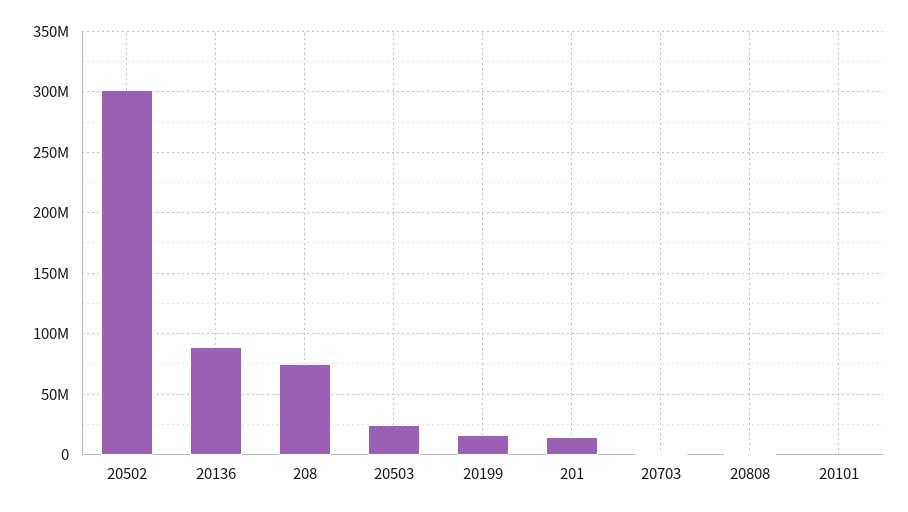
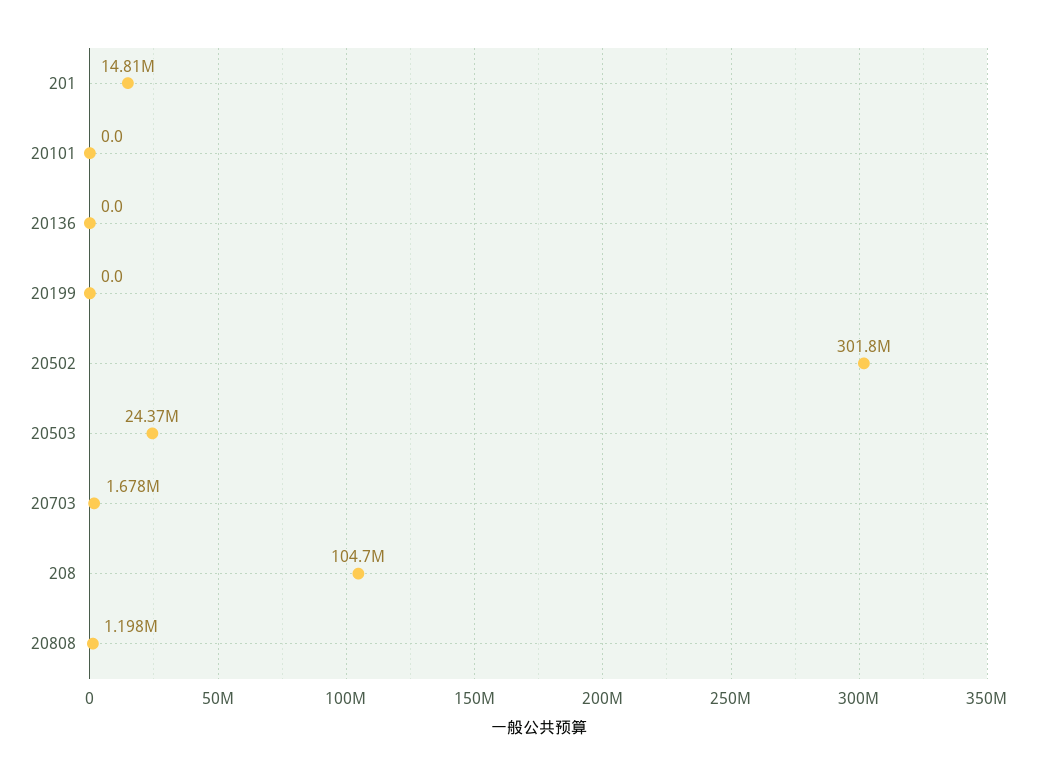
  {
    "20502": 301800000,
-   "20136": 90000000,
+   "20136": 0,
-   "208": 75000000,
+   "208": 104700000,
    "20503": 24370000,
-   "20199": 15000000,
+   "20199": 0,
    "201": 14810000,
    "20703": 1678000,
    "20808": 1198000,
    "20101": 0
  }

